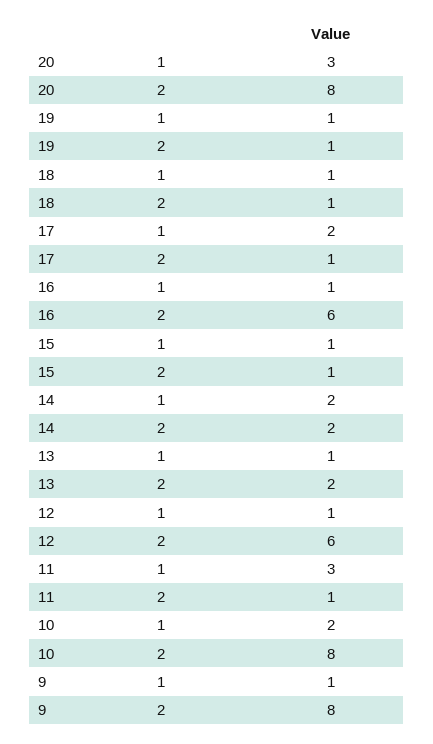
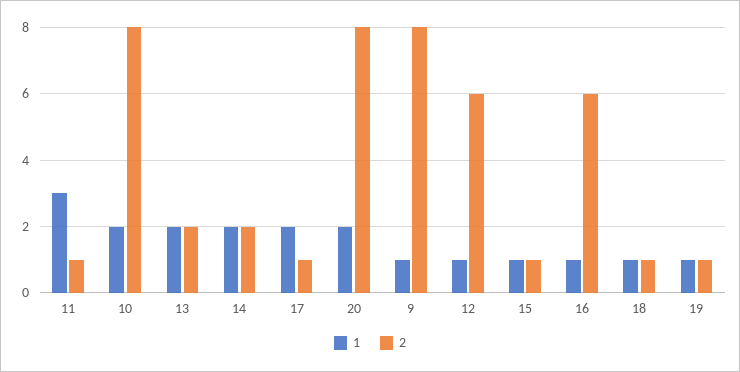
  {
    "1": {
-     "20": 3,
+     "20": 2,
      "19": 1,
      "18": 1,
      "17": 2,
      "16": 1,
      "15": 1,
      "14": 2,
-     "13": 1,
+     "13": 2,
      "12": 1,
      "11": 3,
      "10": 2,
      "9": 1
    },
    "2": {
      "20": 8,
      "19": 1,
      "18": 1,
      "17": 1,
      "16": 6,
      "15": 1,
      "14": 2,
      "13": 2,
      "12": 6,
      "11": 1,
      "10": 8,
      "9": 8
    }
  }

